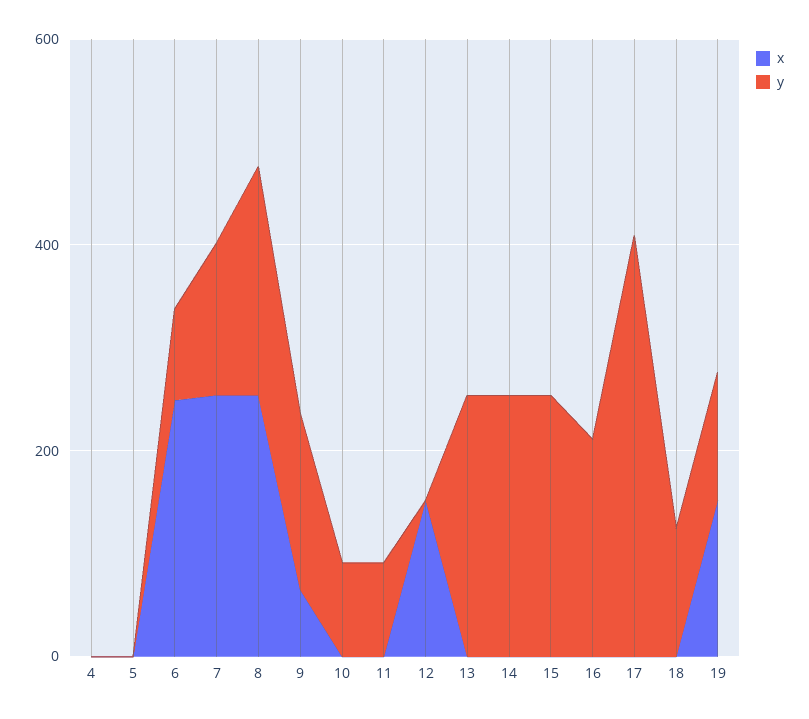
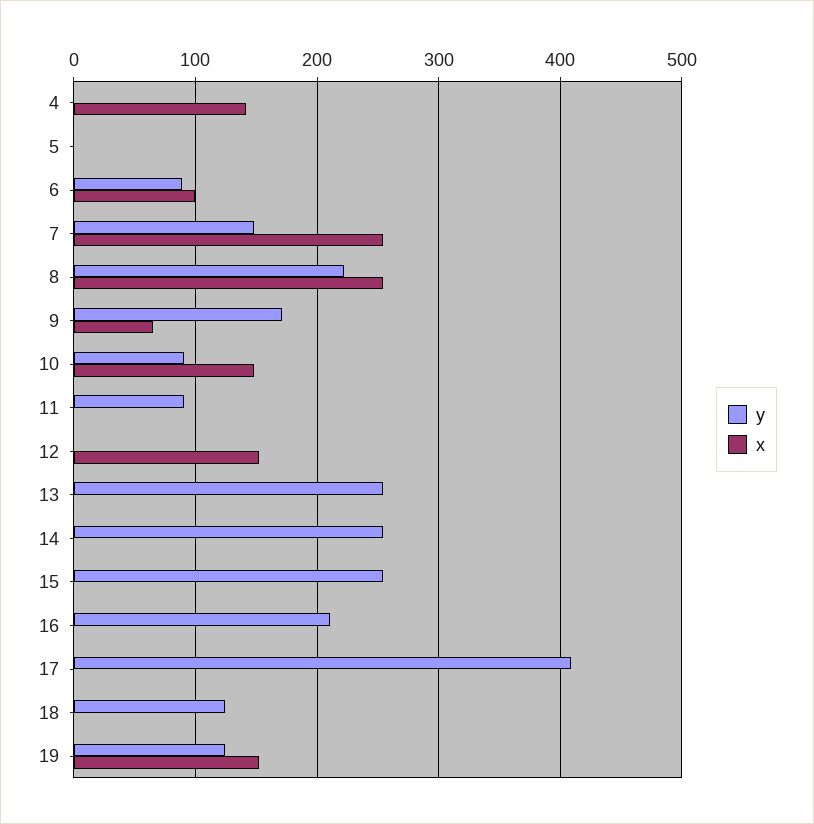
  {
    "x": {
-     "4": 0,
+     "4": 140,
      "5": 0,
-     "6": 250,
+     "6": 100,
      "7": 250,
      "8": 250,
      "9": 70,
-     "10": 0,
+     "10": 150,
      "11": 0,
      "12": 150,
      "13": 0,
      "14": 0,
      "15": 0,
      "16": 0,
      "17": 0,
      "18": 0,
      "19": 150
    },
    "y": {
      "4": 0,
      "5": 0,
      "6": 90,
      "7": 150,
      "8": 220,
      "9": 170,
      "10": 90,
      "11": 90,
      "12": 0,
      "13": 250,
      "14": 250,
      "15": 250,
      "16": 210,
      "17": 410,
      "18": 120,
      "19": 120
    }
  }

